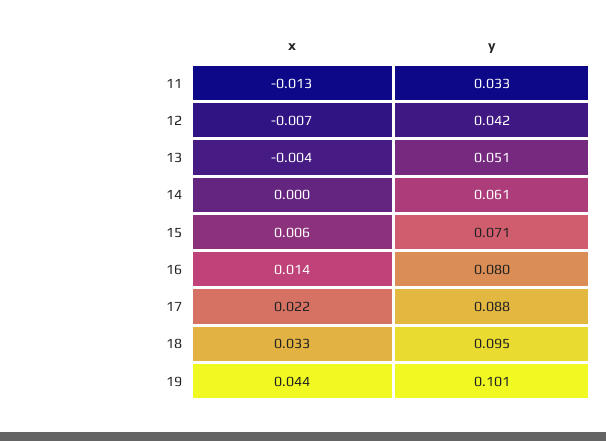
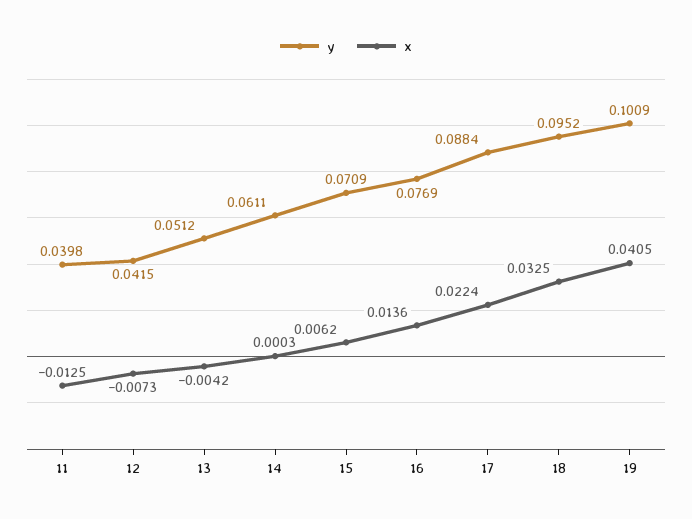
  {
    "x": {
      "11": -0.0125,
      "12": -0.0073,
      "13": -0.0042,
      "14": 0.0003,
      "15": 0.0062,
      "16": 0.0136,
      "17": 0.0224,
      "18": 0.0325,
-     "19": 0.044
+     "19": 0.0405
    },
    "y": {
-     "11": 0.033,
+     "11": 0.0398,
      "12": 0.0415,
      "13": 0.0512,
      "14": 0.0611,
      "15": 0.0709,
-     "16": 0.08,
+     "16": 0.0769,
      "17": 0.0884,
      "18": 0.0952,
      "19": 0.1009
    }
  }

